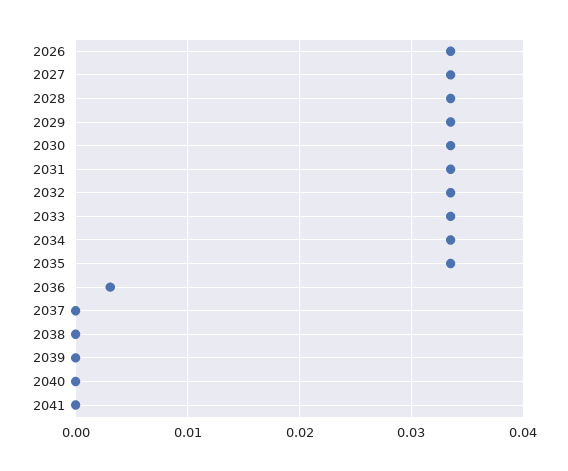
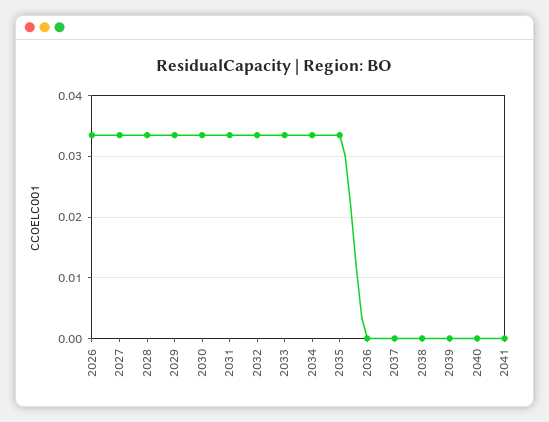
  {
    "2026": 0.034,
    "2027": 0.034,
    "2028": 0.034,
    "2029": 0.034,
    "2030": 0.034,
    "2031": 0.034,
    "2032": 0.034,
    "2033": 0.034,
    "2034": 0.034,
    "2035": 0.034,
-   "2036": 0.003,
+   "2036": 0,
    "2037": 0,
    "2038": 0,
    "2039": 0,
    "2040": 0,
    "2041": 0
  }

